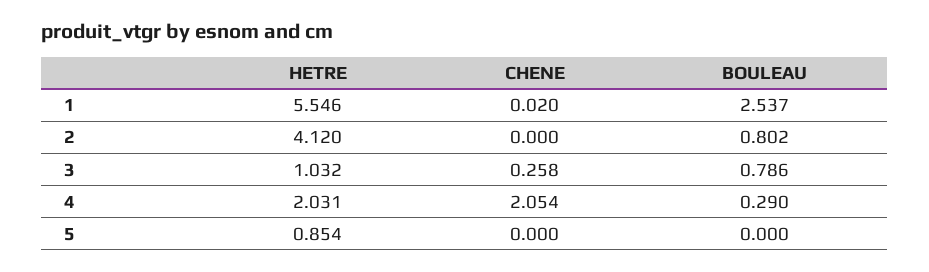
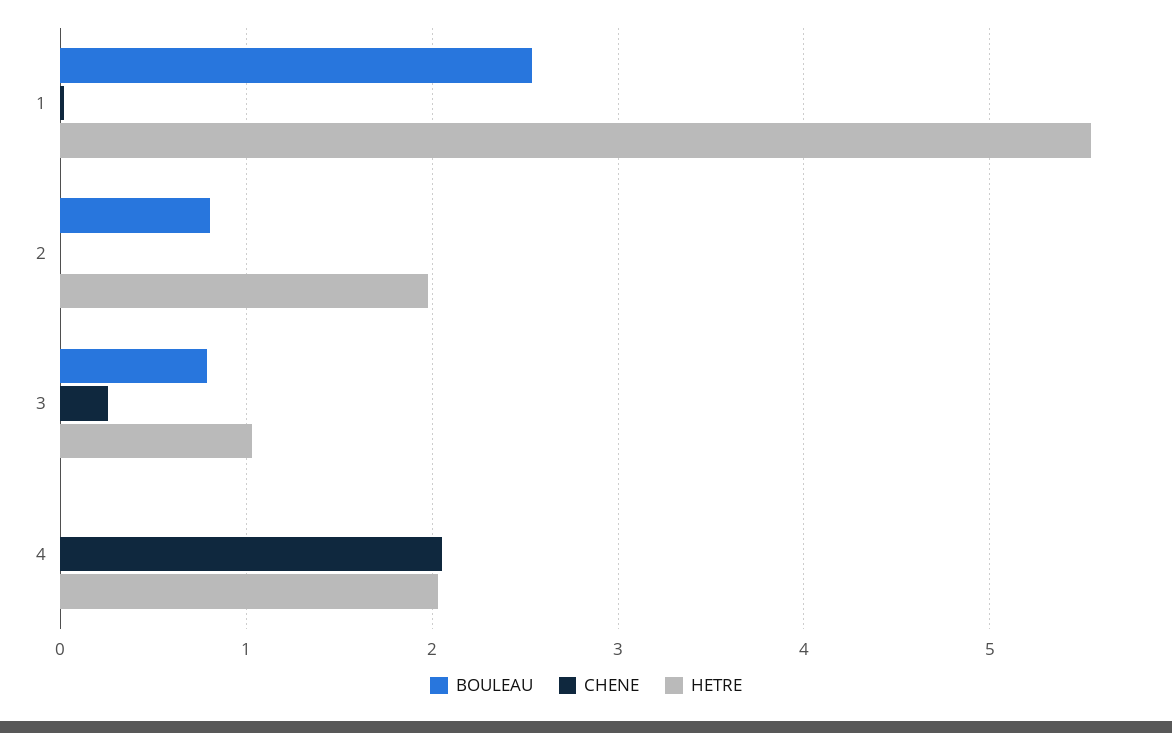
  {
    "HETRE": {
      "1": 5.546,
-     "2": 4.12,
+     "2": 2,
      "3": 1.032,
-     "4": 2.031,
+     "4": 2.031
-     "5": 0.854
    },
    "CHENE": {
      "1": 0.02,
      "2": 0,
      "3": 0.258,
-     "4": 2.054,
+     "4": 2.054
-     "5": 0
    },
    "BOULEAU": {
      "1": 2.537,
      "2": 0.802,
      "3": 0.786,
-     "4": 0.29,
+     "4": 0
-     "5": 0
    }
  }

